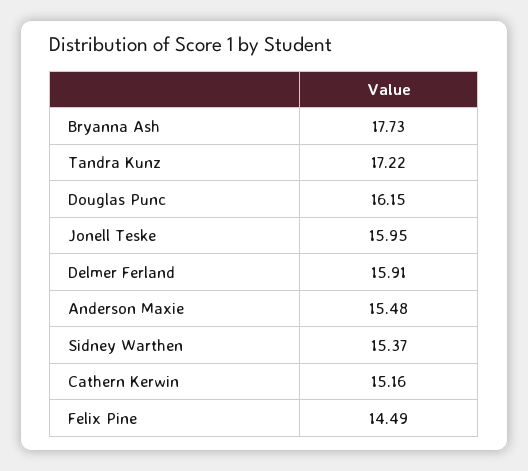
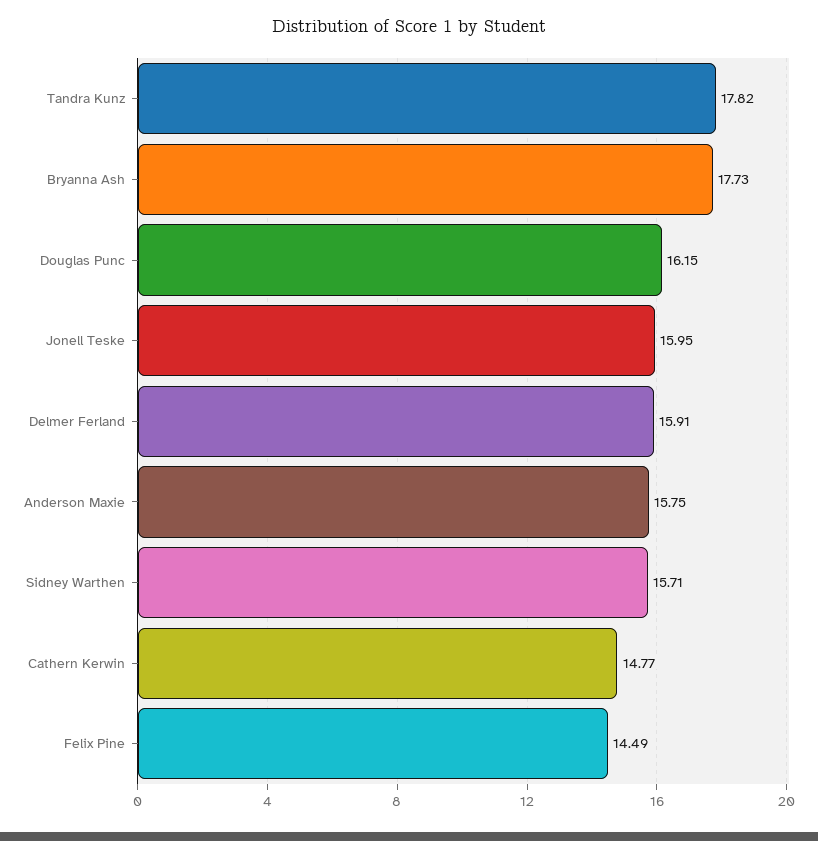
  {
    "Bryanna Ash": 17.73,
-   "Tandra Kunz": 17.22,
+   "Tandra Kunz": 17.82,
    "Douglas Punc": 16.15,
    "Jonell Teske": 15.95,
    "Delmer Ferland": 15.91,
-   "Anderson Maxie": 15.48,
+   "Anderson Maxie": 15.75,
-   "Sidney Warthen": 15.37,
+   "Sidney Warthen": 15.71,
-   "Cathern Kerwin": 15.16,
+   "Cathern Kerwin": 14.77,
    "Felix Pine": 14.49
  }

